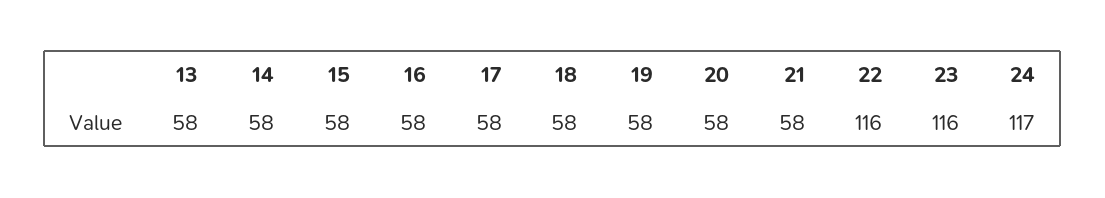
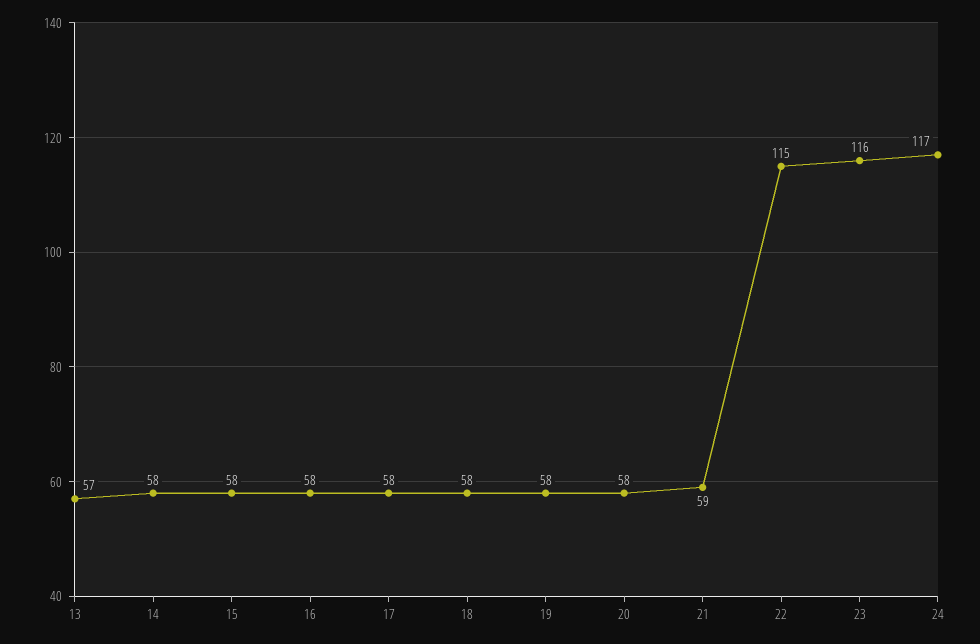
  {
-   "13": 58,
+   "13": 57,
    "14": 58,
    "15": 58,
    "16": 58,
    "17": 58,
    "18": 58,
    "19": 58,
    "20": 58,
-   "21": 58,
+   "21": 59,
-   "22": 116,
+   "22": 115,
    "23": 116,
    "24": 117
  }

